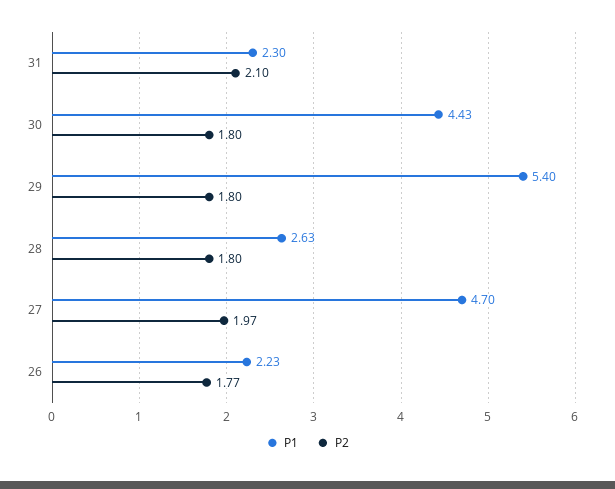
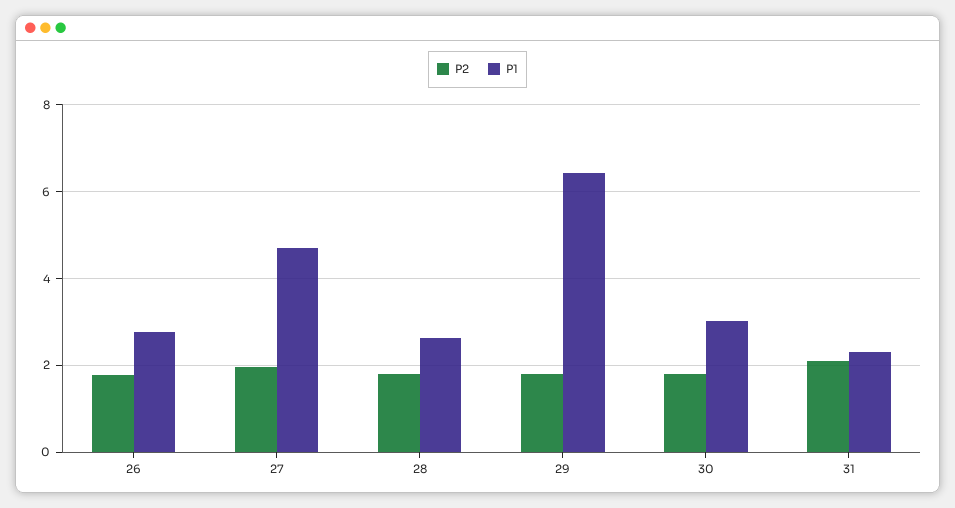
  {
    "P1": {
      "31": 2.3,
-     "30": 4.43,
+     "30": 3,
-     "29": 5.4,
+     "29": 6.4,
      "28": 2.63,
      "27": 4.7,
-     "26": 2.23
+     "26": 2.8
    },
    "P2": {
      "31": 2.1,
      "30": 1.8,
      "29": 1.8,
      "28": 1.8,
      "27": 1.97,
      "26": 1.77
    }
  }

